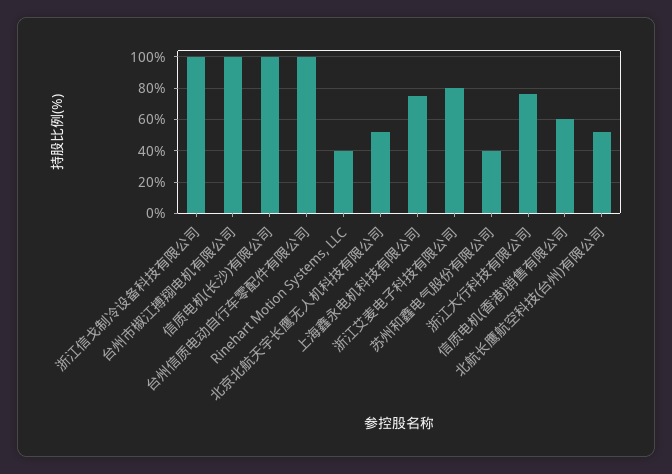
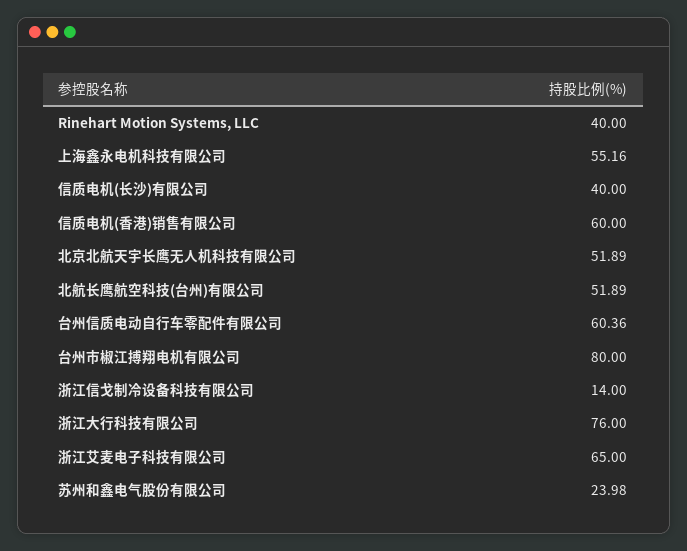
  {
-   "浙江信戈制冷设备科技有限公司": 100,
+   "浙江信戈制冷设备科技有限公司": 14,
-   "台州市椒江搏翔电机有限公司": 100,
+   "台州市椒江搏翔电机有限公司": 80,
-   "信质电机(长沙)有限公司": 100,
+   "信质电机(长沙)有限公司": 40,
-   "台州信质电动自行车零配件有限公司": 100,
+   "台州信质电动自行车零配件有限公司": 60.36,
    "Rinehart Motion Systems, LLC": 40,
    "北京北航天宇长鹰无人机科技有限公司": 51.89,
-   "上海鑫永电机科技有限公司": 75,
+   "上海鑫永电机科技有限公司": 55.16,
-   "浙江艾麦电子科技有限公司": 80,
+   "浙江艾麦电子科技有限公司": 65,
-   "苏州和鑫电气股份有限公司": 40,
+   "苏州和鑫电气股份有限公司": 23.98,
    "浙江大行科技有限公司": 76,
    "信质电机(香港)销售有限公司": 60,
    "北航长鹰航空科技(台州)有限公司": 51.89
  }

